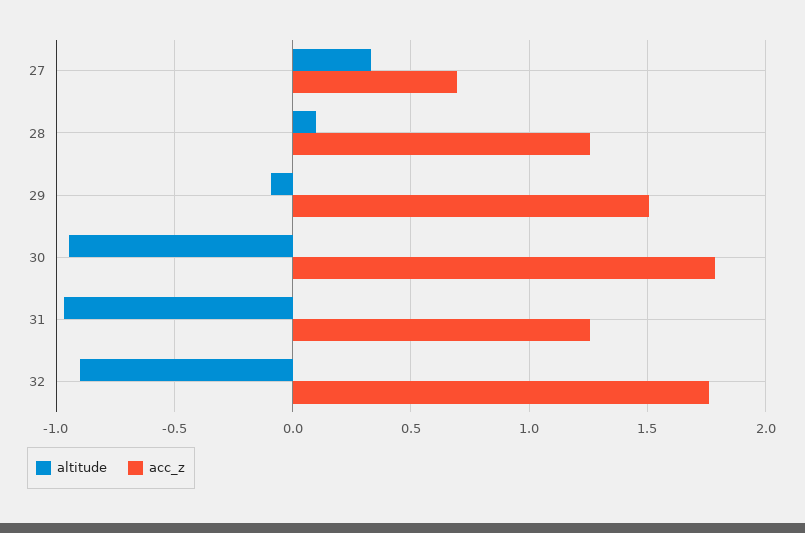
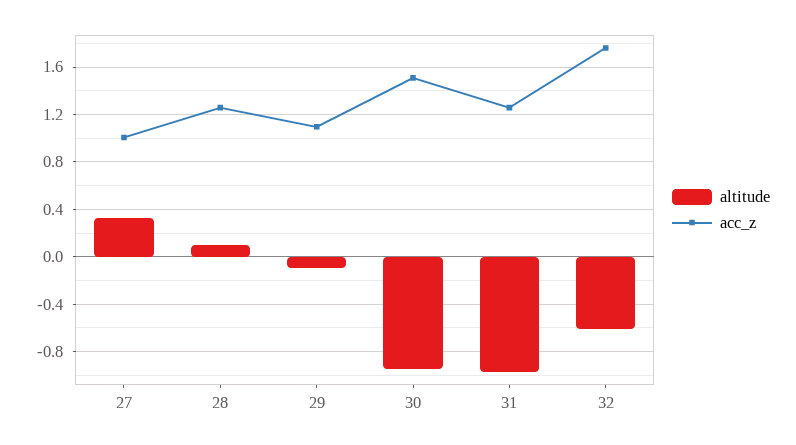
  {
    "altitude": {
      "27": 0.35,
      "28": 0.1,
      "29": -0.1,
      "30": -0.95,
      "31": -0.95,
-     "32": -0.9
+     "32": -0.6
    },
    "acc_z": {
-     "27": 0.7,
+     "27": 1,
      "28": 1.25,
-     "29": 1.5,
+     "29": 1.1,
-     "30": 1.8,
+     "30": 1.5,
      "31": 1.25,
      "32": 1.75
    }
  }

